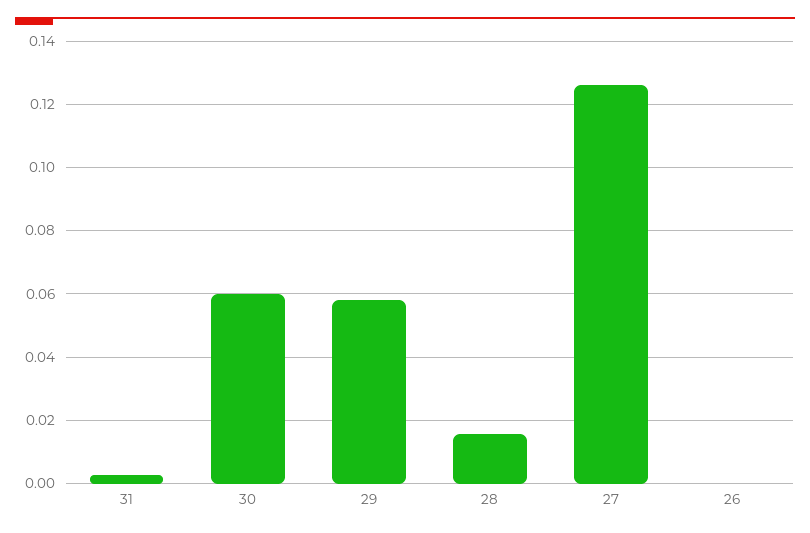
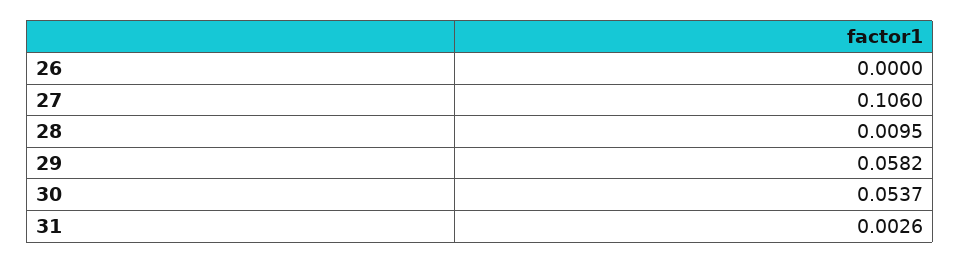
  {
    "31": 0.0026,
-   "30": 0.06,
+   "30": 0.0537,
    "29": 0.0582,
-   "28": 0.016,
+   "28": 0.0095,
-   "27": 0.126,
+   "27": 0.106,
    "26": 0
  }

